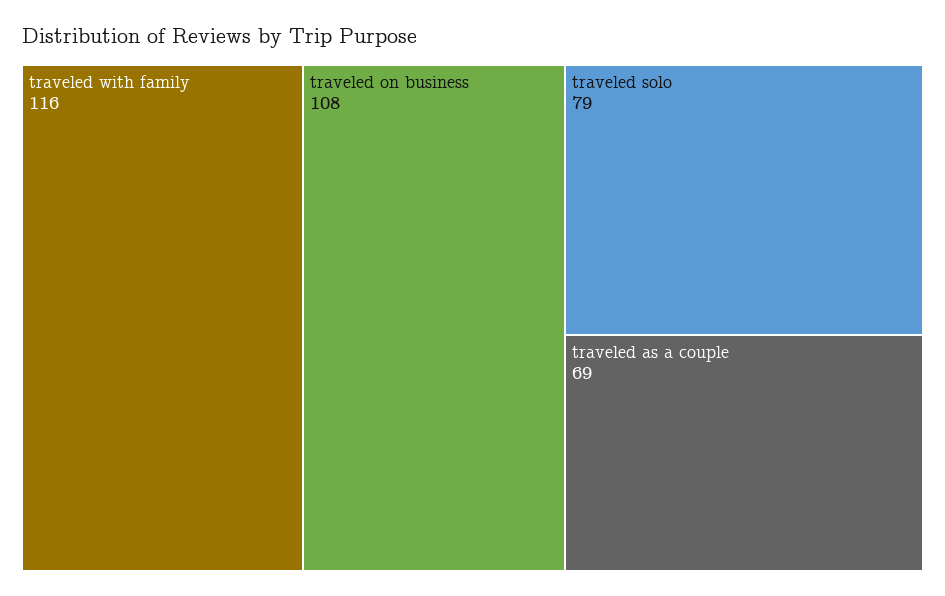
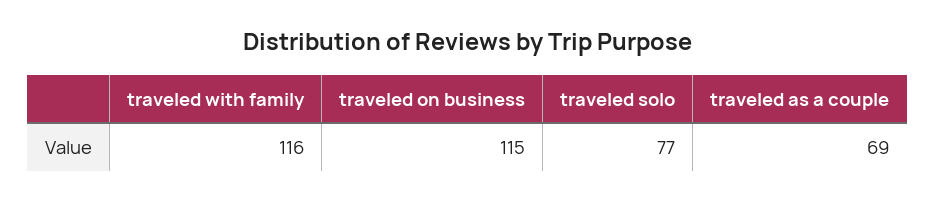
  {
    "traveled with family": 116,
-   "traveled on business": 108,
+   "traveled on business": 115,
-   "traveled solo": 79,
+   "traveled solo": 77,
    "traveled as a couple": 69
  }

